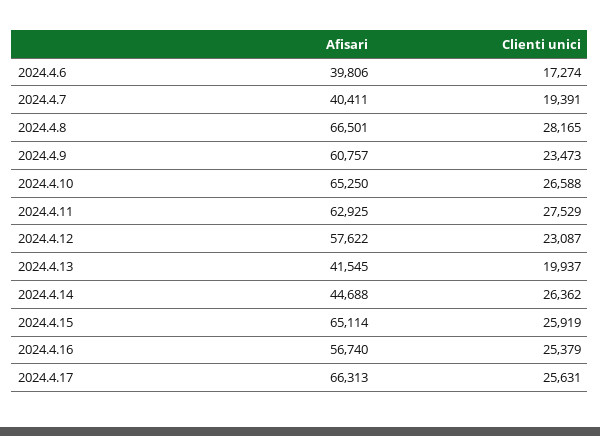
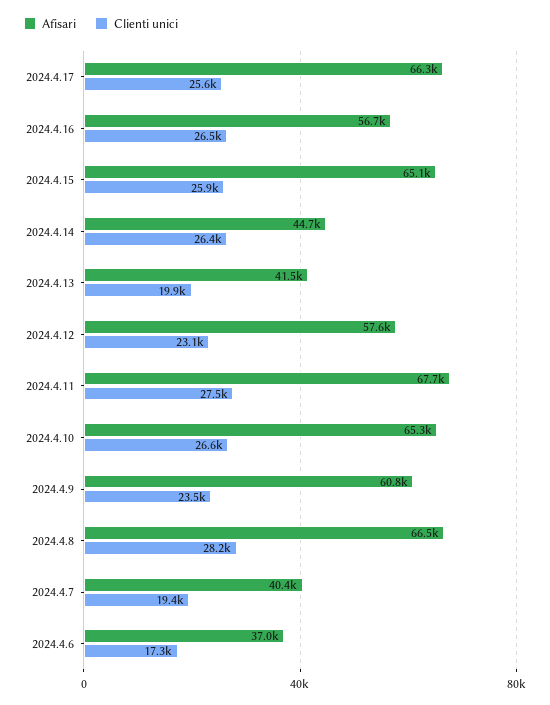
  {
    "Afisari": {
-     "2024.4.6": 39806,
+     "2024.4.6": 37000,
      "2024.4.7": 40411,
      "2024.4.8": 66501,
      "2024.4.9": 60757,
      "2024.4.10": 65250,
-     "2024.4.11": 62925,
+     "2024.4.11": 67700,
      "2024.4.12": 57622,
      "2024.4.13": 41545,
      "2024.4.14": 44688,
      "2024.4.15": 65114,
      "2024.4.16": 56740,
      "2024.4.17": 66313
    },
    "Clienti unici": {
      "2024.4.6": 17274,
      "2024.4.7": 19391,
      "2024.4.8": 28165,
      "2024.4.9": 23473,
      "2024.4.10": 26588,
      "2024.4.11": 27529,
      "2024.4.12": 23087,
      "2024.4.13": 19937,
      "2024.4.14": 26362,
      "2024.4.15": 25919,
-     "2024.4.16": 25379,
+     "2024.4.16": 26500,
      "2024.4.17": 25631
    }
  }

